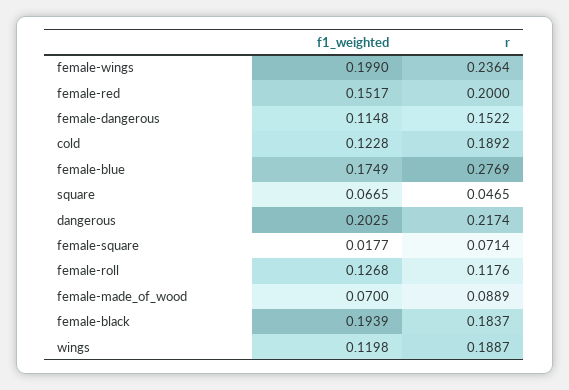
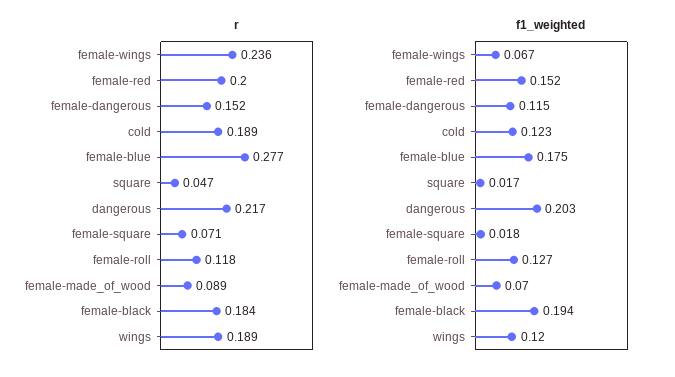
  {
    "f1_weighted": {
-     "female-wings": 0.199,
+     "female-wings": 0.067,
      "female-red": 0.1517,
      "female-dangerous": 0.1148,
      "cold": 0.1228,
      "female-blue": 0.1749,
-     "square": 0.0665,
+     "square": 0.017,
      "dangerous": 0.2025,
      "female-square": 0.0177,
      "female-roll": 0.1268,
      "female-made_of_wood": 0.07,
      "female-black": 0.1939,
      "wings": 0.1198
    },
    "r": {
      "female-wings": 0.2364,
      "female-red": 0.2,
      "female-dangerous": 0.1522,
      "cold": 0.1892,
      "female-blue": 0.2769,
      "square": 0.0465,
      "dangerous": 0.2174,
      "female-square": 0.0714,
      "female-roll": 0.1176,
      "female-made_of_wood": 0.0889,
      "female-black": 0.1837,
      "wings": 0.1887
    }
  }

